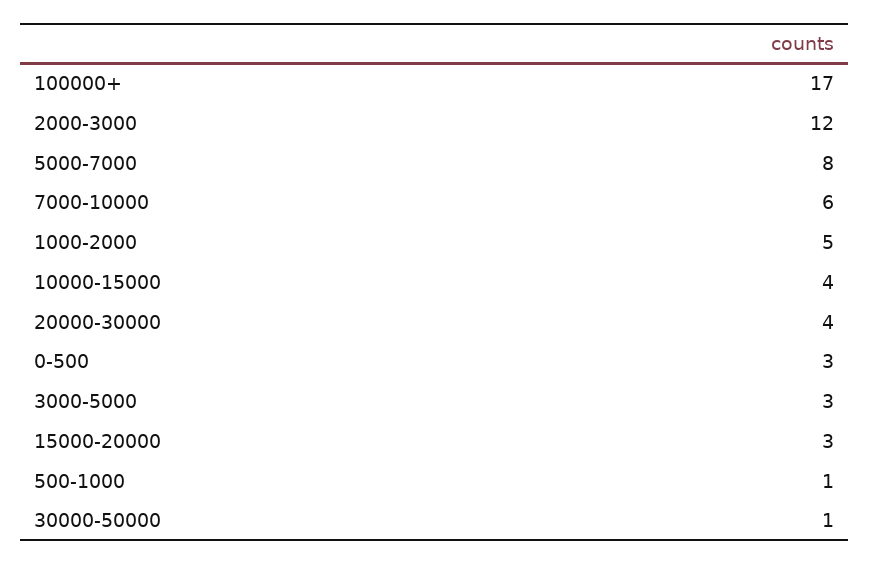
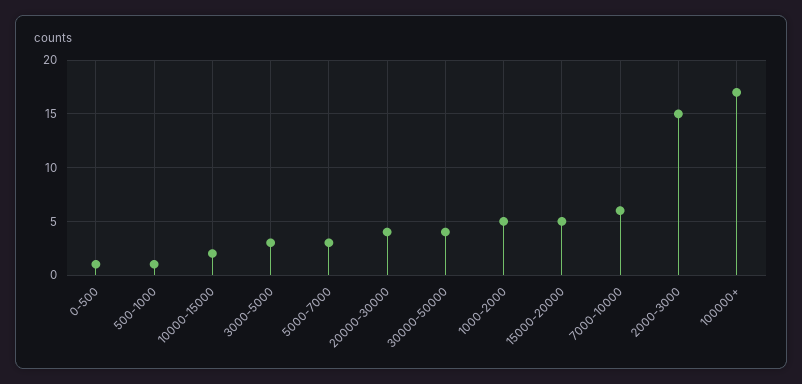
  {
    "100000+": 17,
-   "2000-3000": 12,
+   "2000-3000": 15,
-   "5000-7000": 8,
+   "5000-7000": 3,
    "7000-10000": 6,
    "1000-2000": 5,
-   "10000-15000": 4,
+   "10000-15000": 2,
    "20000-30000": 4,
-   "0-500": 3,
+   "0-500": 1,
    "3000-5000": 3,
-   "15000-20000": 3,
+   "15000-20000": 5,
    "500-1000": 1,
-   "30000-50000": 1
+   "30000-50000": 4
  }

